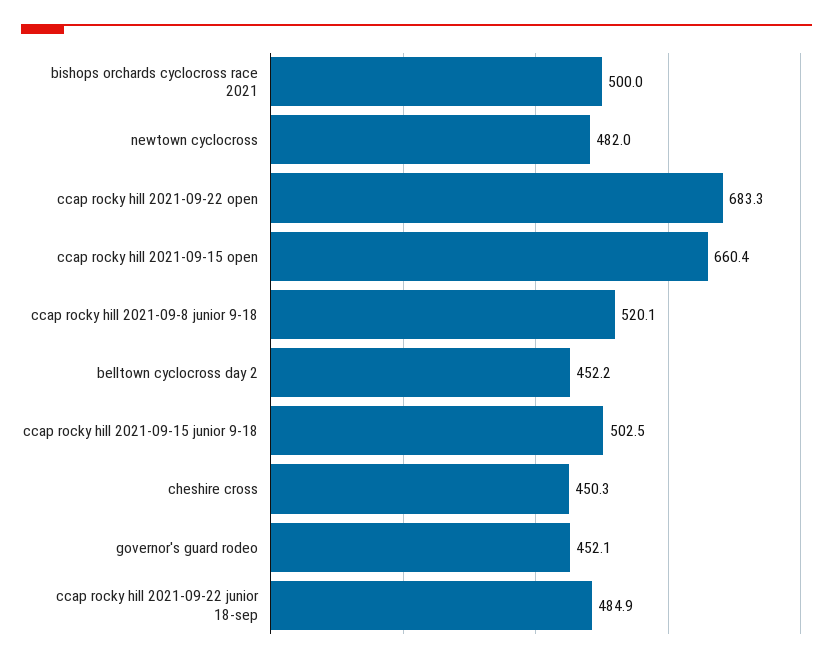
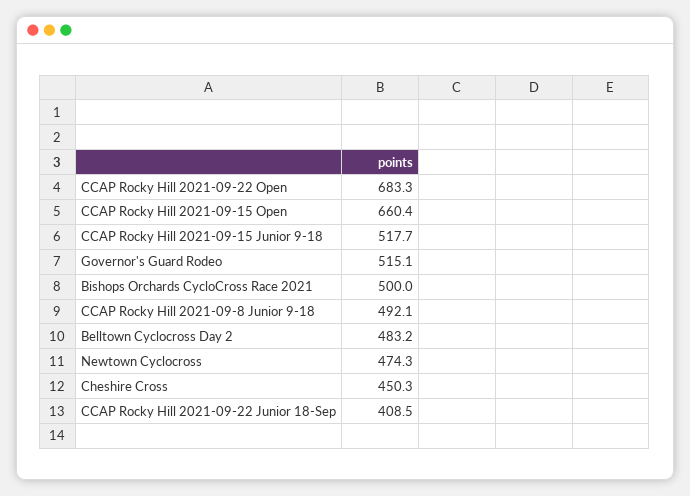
  {
    "bishops orchards cyclocross race 2021": 500,
-   "newtown cyclocross": 482,
+   "newtown cyclocross": 474.3,
    "ccap rocky hill 2021-09-22 open": 683.3,
    "ccap rocky hill 2021-09-15 open": 660.4,
-   "ccap rocky hill 2021-09-8 junior 9-18": 520.1,
+   "ccap rocky hill 2021-09-8 junior 9-18": 492.1,
-   "belltown cyclocross day 2": 452.2,
+   "belltown cyclocross day 2": 483.2,
-   "ccap rocky hill 2021-09-15 junior 9-18": 502.5,
+   "ccap rocky hill 2021-09-15 junior 9-18": 517.7,
    "cheshire cross": 450.3,
-   "governor's guard rodeo": 452.1,
+   "governor's guard rodeo": 515.1,
-   "ccap rocky hill 2021-09-22 junior 18-sep": 484.9
+   "ccap rocky hill 2021-09-22 junior 18-sep": 408.5
  }

